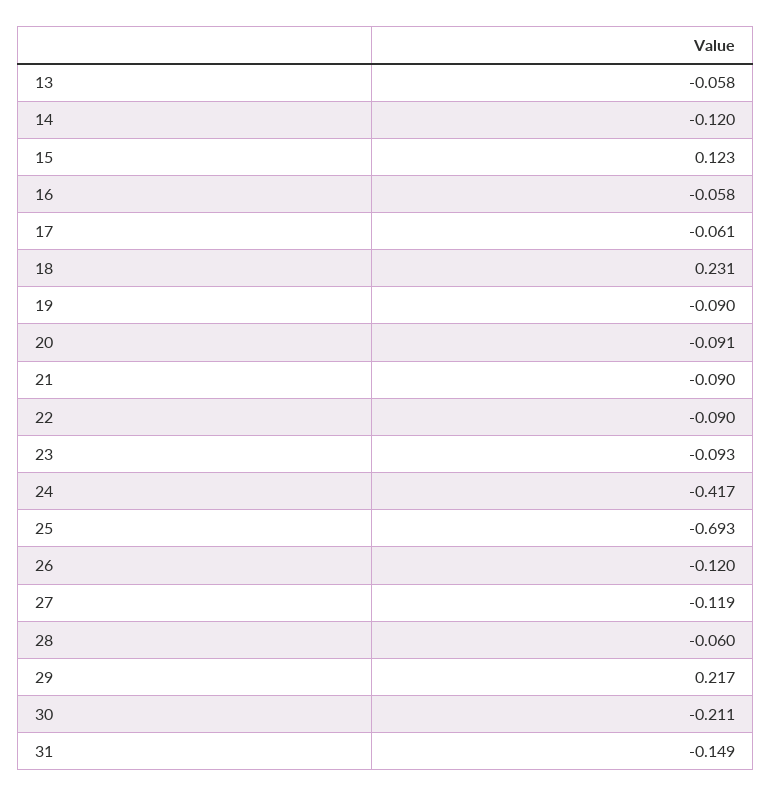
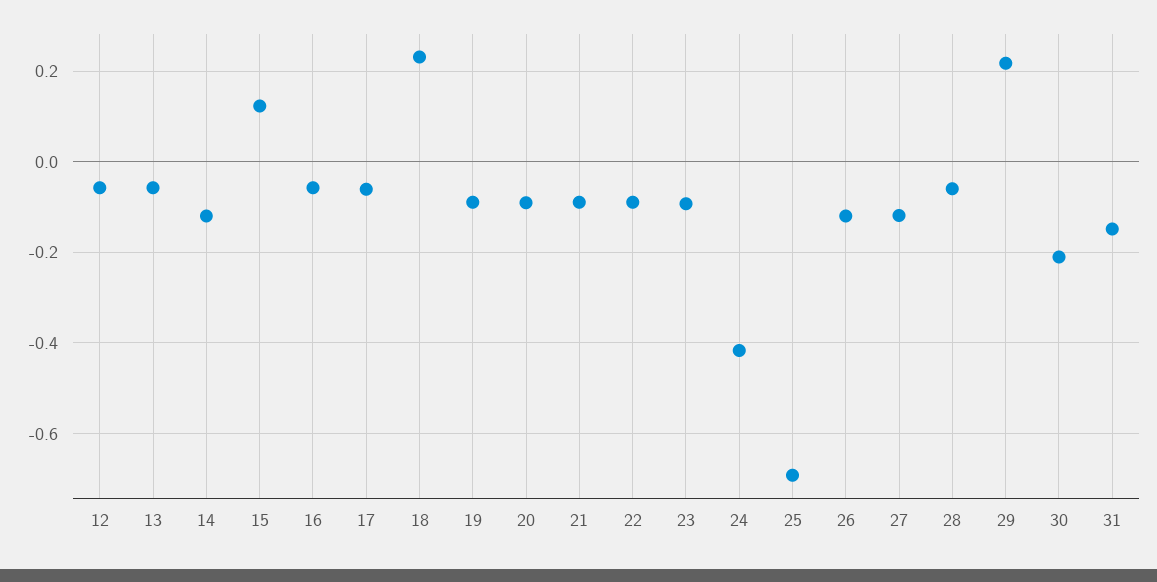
  {
    "13": -0.058,
    "14": -0.12,
    "15": 0.123,
    "16": -0.058,
    "17": -0.061,
    "18": 0.231,
    "19": -0.09,
    "20": -0.091,
    "21": -0.09,
    "22": -0.09,
    "23": -0.093,
    "24": -0.417,
    "25": -0.693,
    "26": -0.12,
    "27": -0.119,
    "28": -0.06,
    "29": 0.217,
    "30": -0.211,
-   "31": -0.149
+   "31": -0.149,
+   "12": -0.06
  }

